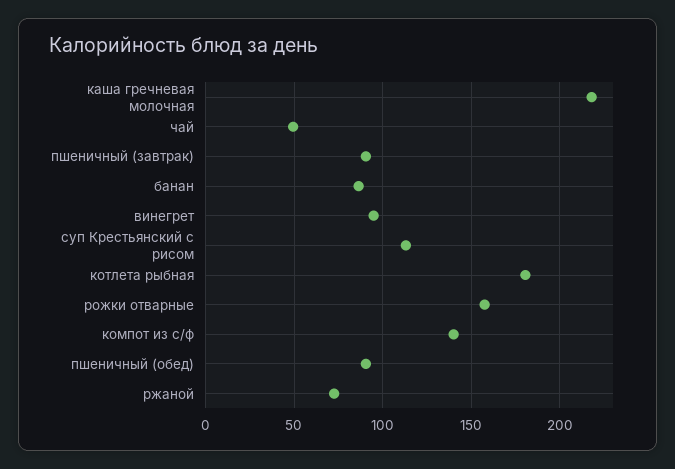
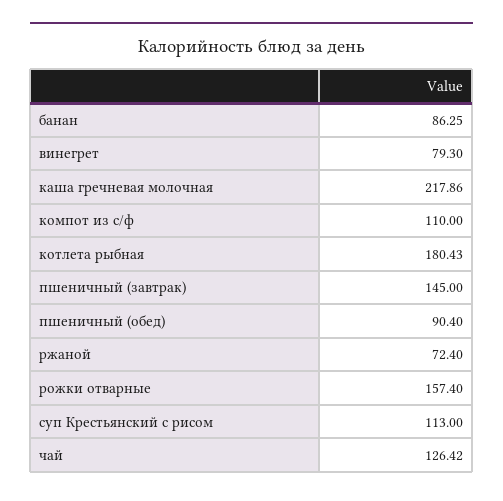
  {
    "каша гречневая молочная": 217.86,
-   "чай": 50,
+   "чай": 126.42,
-   "пшеничный (завтрак)": 90,
+   "пшеничный (завтрак)": 145,
    "банан": 86.25,
-   "винегрет": 95,
+   "винегрет": 79.3,
    "суп Крестьянский с рисом": 113,
    "котлета рыбная": 180.43,
    "рожки отварные": 157.4,
-   "компот из с/ф": 140,
+   "компот из с/ф": 110,
    "пшеничный (обед)": 90.4,
    "ржаной": 72.4
  }

